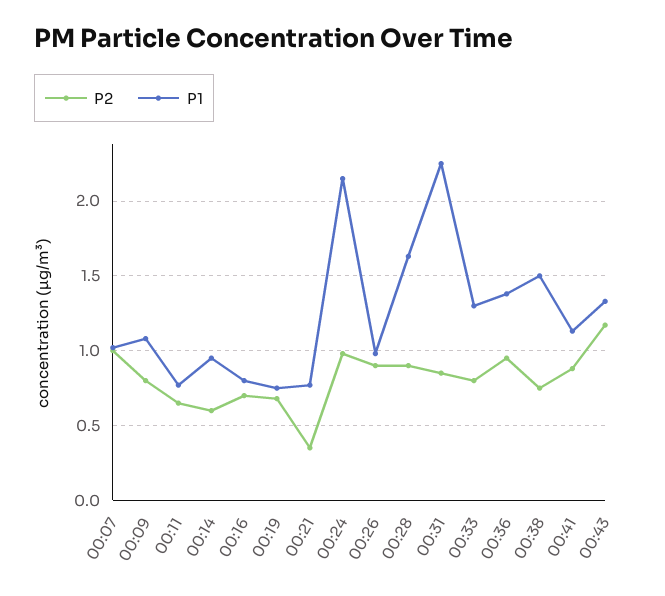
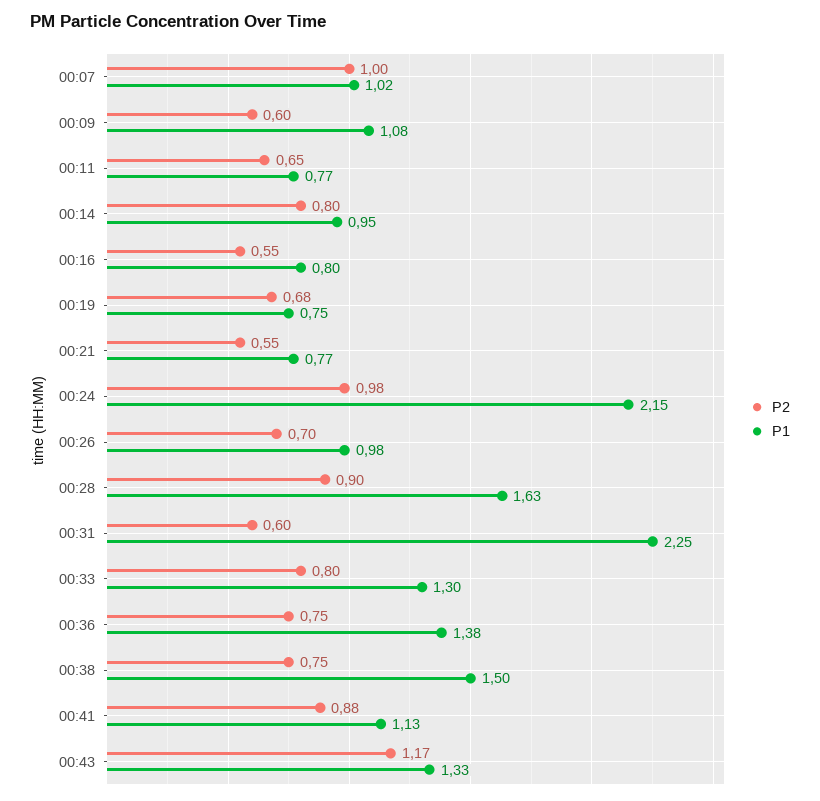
  {
    "P2": {
      "00:07": 1,
-     "00:09": 0.8,
+     "00:09": 0.6,
      "00:11": 0.65,
-     "00:14": 0.6,
+     "00:14": 0.8,
-     "00:16": 0.7,
+     "00:16": 0.55,
      "00:19": 0.68,
-     "00:21": 0.35,
+     "00:21": 0.55,
      "00:24": 0.98,
-     "00:26": 0.9,
+     "00:26": 0.7,
      "00:28": 0.9,
-     "00:31": 0.85,
+     "00:31": 0.6,
      "00:33": 0.8,
-     "00:36": 0.95,
+     "00:36": 0.75,
      "00:38": 0.75,
      "00:41": 0.88,
      "00:43": 1.17
    },
    "P1": {
      "00:07": 1.02,
      "00:09": 1.08,
      "00:11": 0.77,
      "00:14": 0.95,
      "00:16": 0.8,
      "00:19": 0.75,
      "00:21": 0.77,
      "00:24": 2.15,
      "00:26": 0.98,
      "00:28": 1.63,
      "00:31": 2.25,
      "00:33": 1.3,
      "00:36": 1.38,
      "00:38": 1.5,
      "00:41": 1.13,
      "00:43": 1.33
    }
  }

